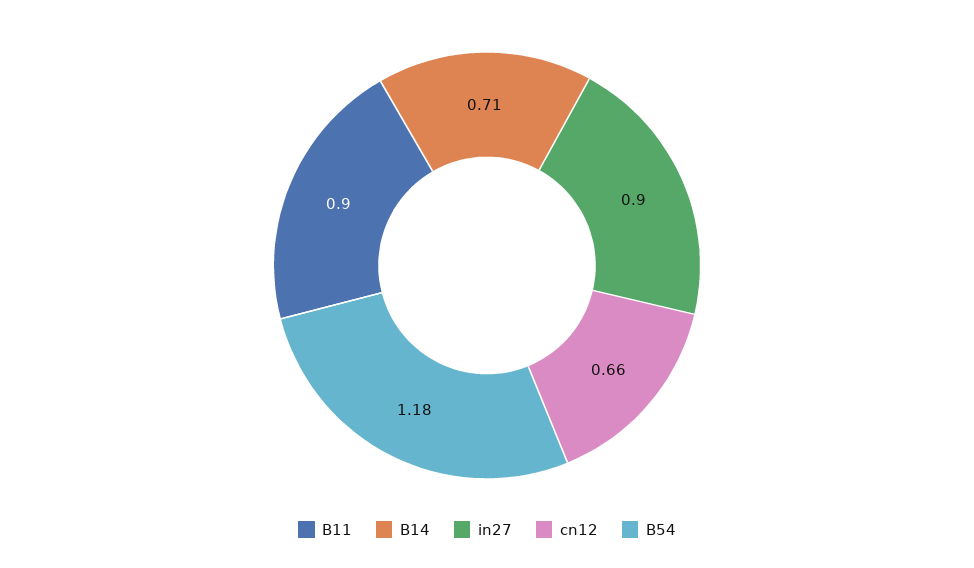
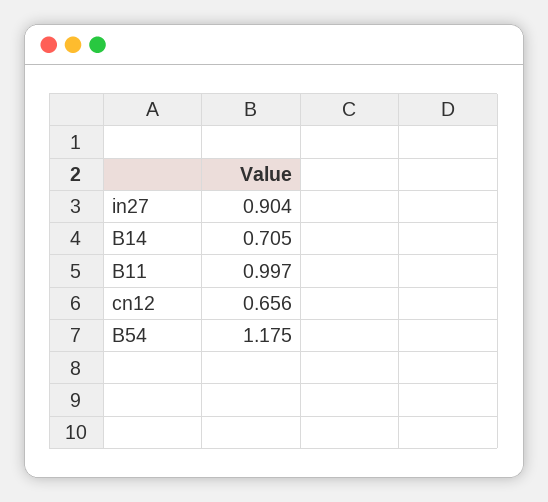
  {
-   "B11": 0.9,
+   "B11": 0.997,
    "B14": 0.705,
    "in27": 0.904,
    "cn12": 0.656,
    "B54": 1.175
  }

